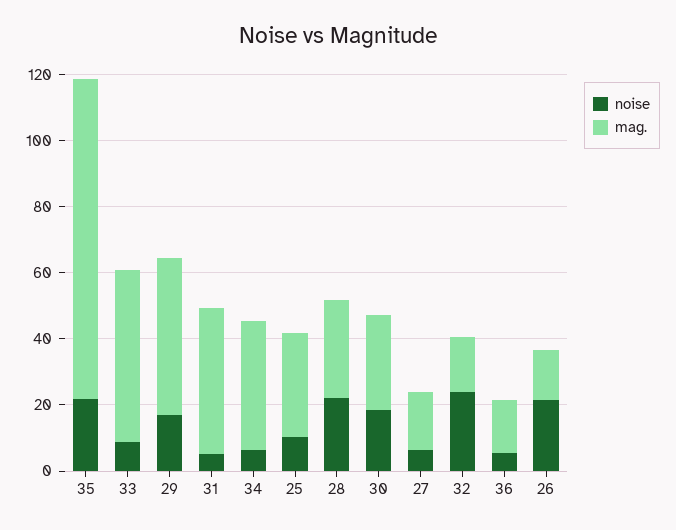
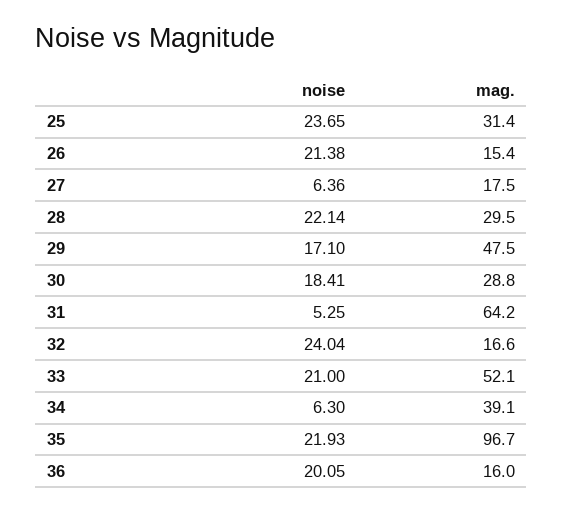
  {
    "noise": {
      "35": 21.93,
-     "33": 10,
+     "33": 21,
      "29": 17.1,
      "31": 5.25,
      "34": 6.3,
-     "25": 10,
+     "25": 23.65,
      "28": 22.14,
      "30": 18.41,
      "27": 6.36,
      "32": 24.04,
-     "36": 5,
+     "36": 20.05,
      "26": 21.38
    },
    "mag.": {
      "35": 96.7,
      "33": 52.1,
      "29": 47.5,
-     "31": 45,
+     "31": 64.2,
      "34": 39.1,
      "25": 31.4,
      "28": 29.5,
      "30": 28.8,
      "27": 17.5,
      "32": 16.6,
      "36": 16,
      "26": 15.4
    }
  }

